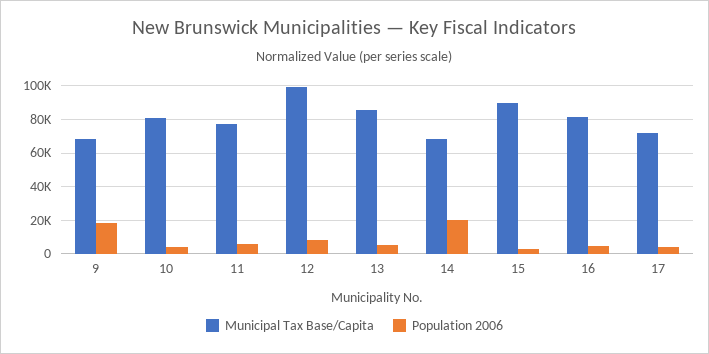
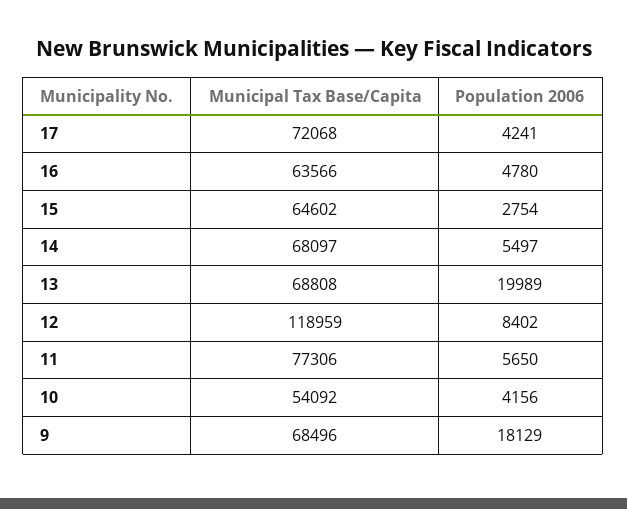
  {
    "Municipal Tax Base/Capita": {
      "9": 68496,
-     "10": 80000,
+     "10": 54092,
      "11": 77306,
-     "12": 100000,
+     "12": 118959,
-     "13": 85000,
+     "13": 68808,
      "14": 68097,
-     "15": 90000,
+     "15": 64602,
-     "16": 80000,
+     "16": 63566,
      "17": 72068
    },
    "Population 2006": {
      "9": 18129,
      "10": 4156,
      "11": 5650,
      "12": 8402,
-     "13": 5000,
+     "13": 19989,
-     "14": 20000,
+     "14": 5497,
      "15": 2754,
      "16": 4780,
      "17": 4241
    }
  }

